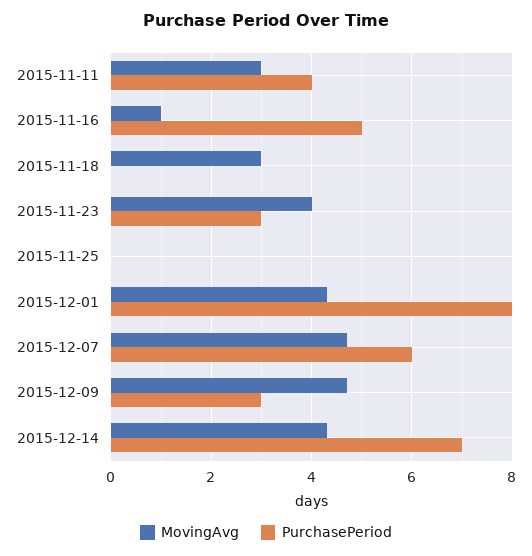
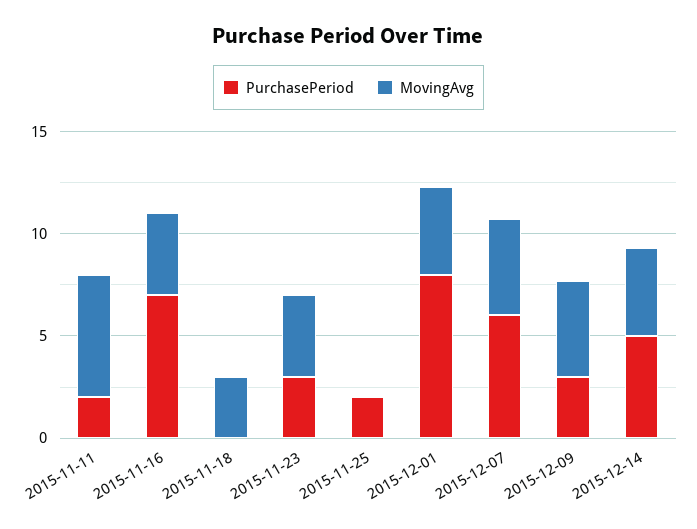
  {
    "MovingAvg": {
-     "2015-11-11": 3,
+     "2015-11-11": 6,
-     "2015-11-16": 1,
+     "2015-11-16": 4,
      "2015-11-18": 3,
      "2015-11-23": 4,
      "2015-11-25": 0,
      "2015-12-01": 4.5,
      "2015-12-07": 4.5,
      "2015-12-09": 4.5,
      "2015-12-14": 4.5
    },
    "PurchasePeriod": {
-     "2015-11-11": 4,
+     "2015-11-11": 2,
-     "2015-11-16": 5,
+     "2015-11-16": 7,
      "2015-11-18": 0,
      "2015-11-23": 3,
-     "2015-11-25": 0,
+     "2015-11-25": 2,
      "2015-12-01": 8,
      "2015-12-07": 6,
      "2015-12-09": 3,
-     "2015-12-14": 7
+     "2015-12-14": 5
    }
  }

